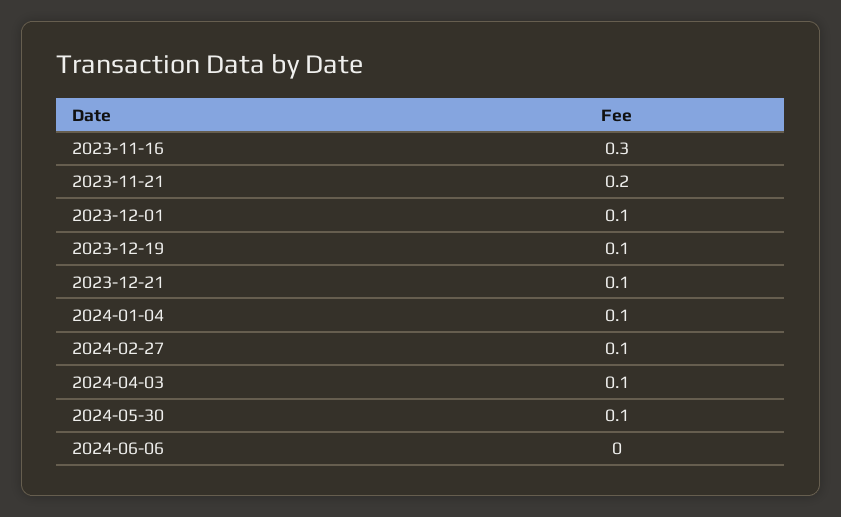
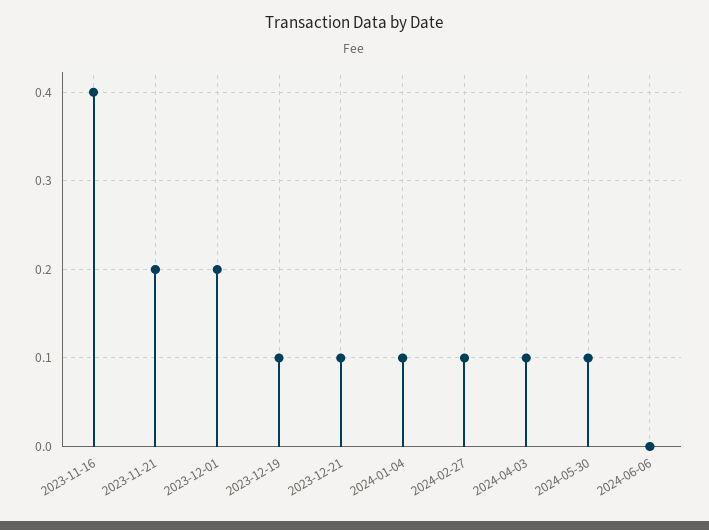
  {
-   "2023-11-16": 0.3,
+   "2023-11-16": 0.4,
    "2023-11-21": 0.2,
-   "2023-12-01": 0.1,
+   "2023-12-01": 0.2,
    "2023-12-19": 0.1,
    "2023-12-21": 0.1,
    "2024-01-04": 0.1,
    "2024-02-27": 0.1,
    "2024-04-03": 0.1,
    "2024-05-30": 0.1,
    "2024-06-06": 0
  }

